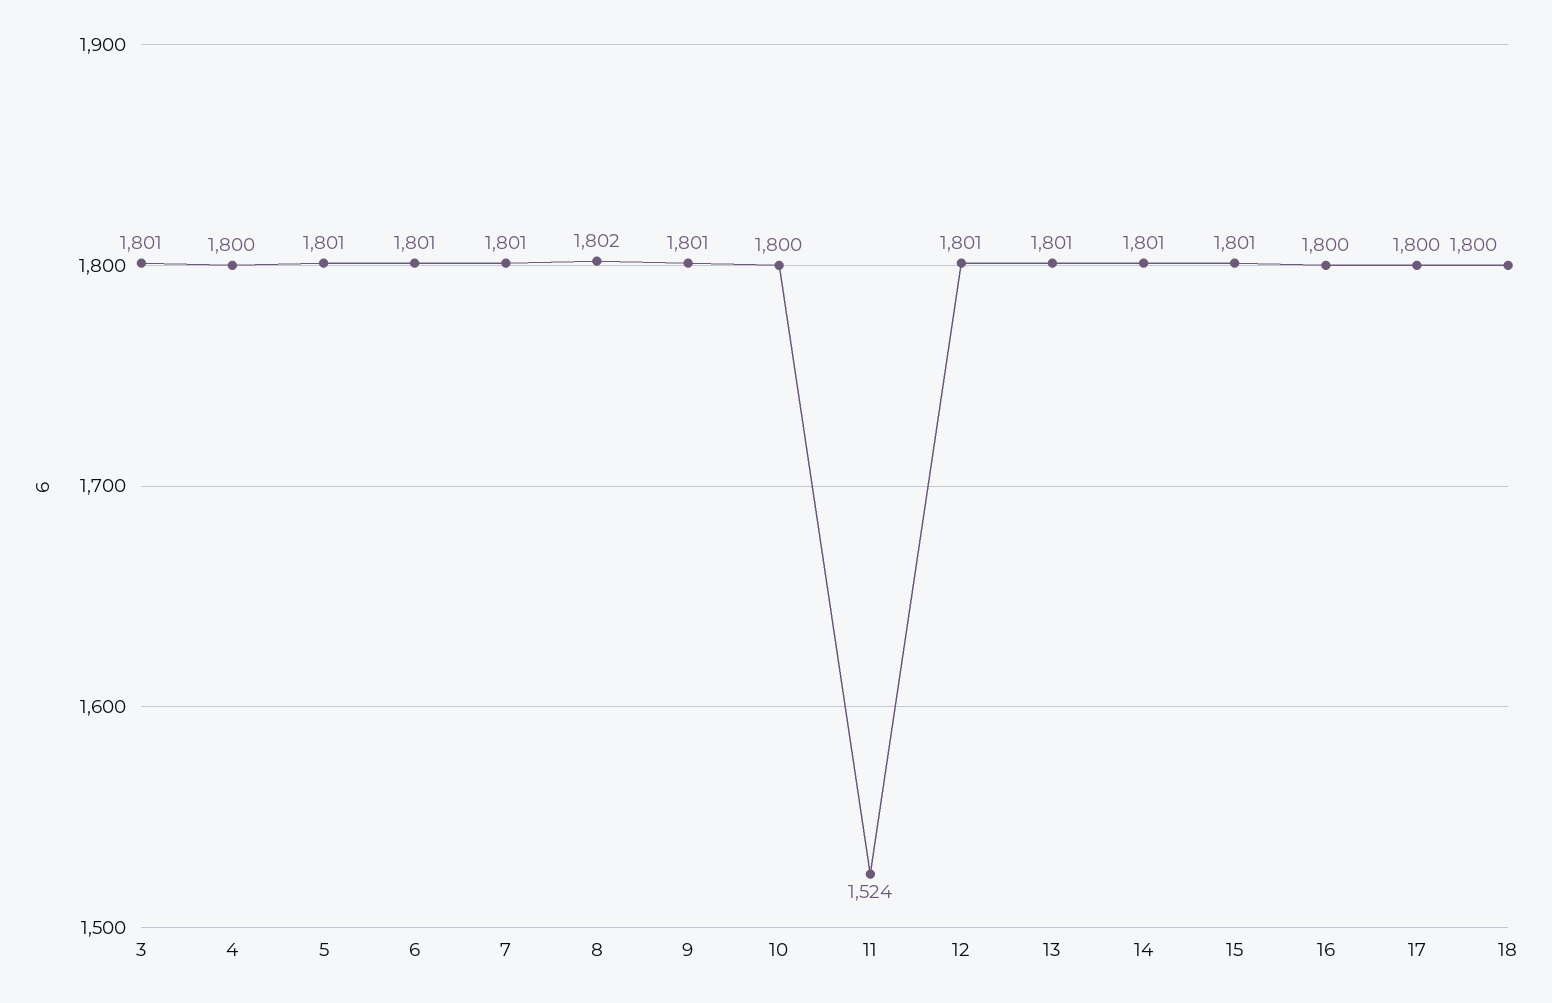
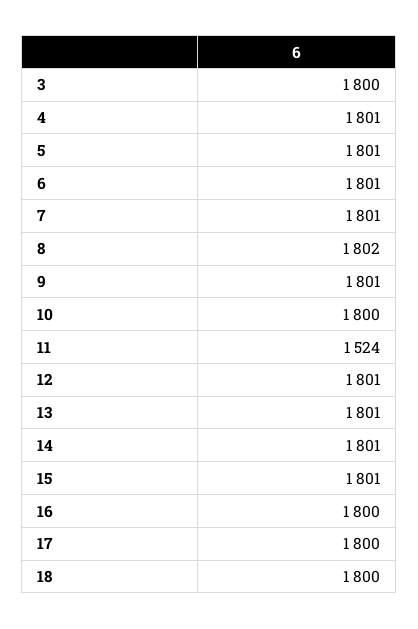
  {
-   "3": 1801,
+   "3": 1800,
-   "4": 1800,
+   "4": 1801,
    "5": 1801,
    "6": 1801,
    "7": 1801,
    "8": 1802,
    "9": 1801,
    "10": 1800,
    "11": 1524,
    "12": 1801,
    "13": 1801,
    "14": 1801,
    "15": 1801,
    "16": 1800,
    "17": 1800,
    "18": 1800
  }

